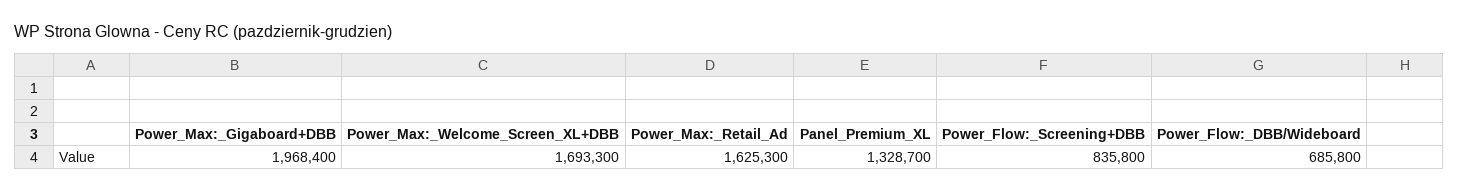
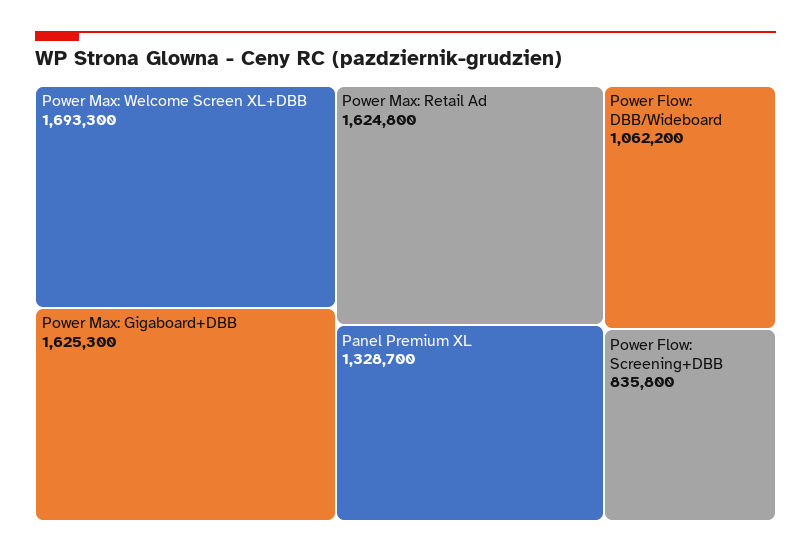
  {
-   "Power_Max:_Gigaboard+DBB": 1968400,
+   "Power_Max:_Gigaboard+DBB": 1625300,
    "Power_Max:_Welcome_Screen_XL+DBB": 1693300,
-   "Power_Max:_Retail_Ad": 1625300,
+   "Power_Max:_Retail_Ad": 1624800,
    "Panel_Premium_XL": 1328700,
    "Power_Flow:_Screening+DBB": 835800,
-   "Power_Flow:_DBB/Wideboard": 685800
+   "Power_Flow:_DBB/Wideboard": 1062200
  }

